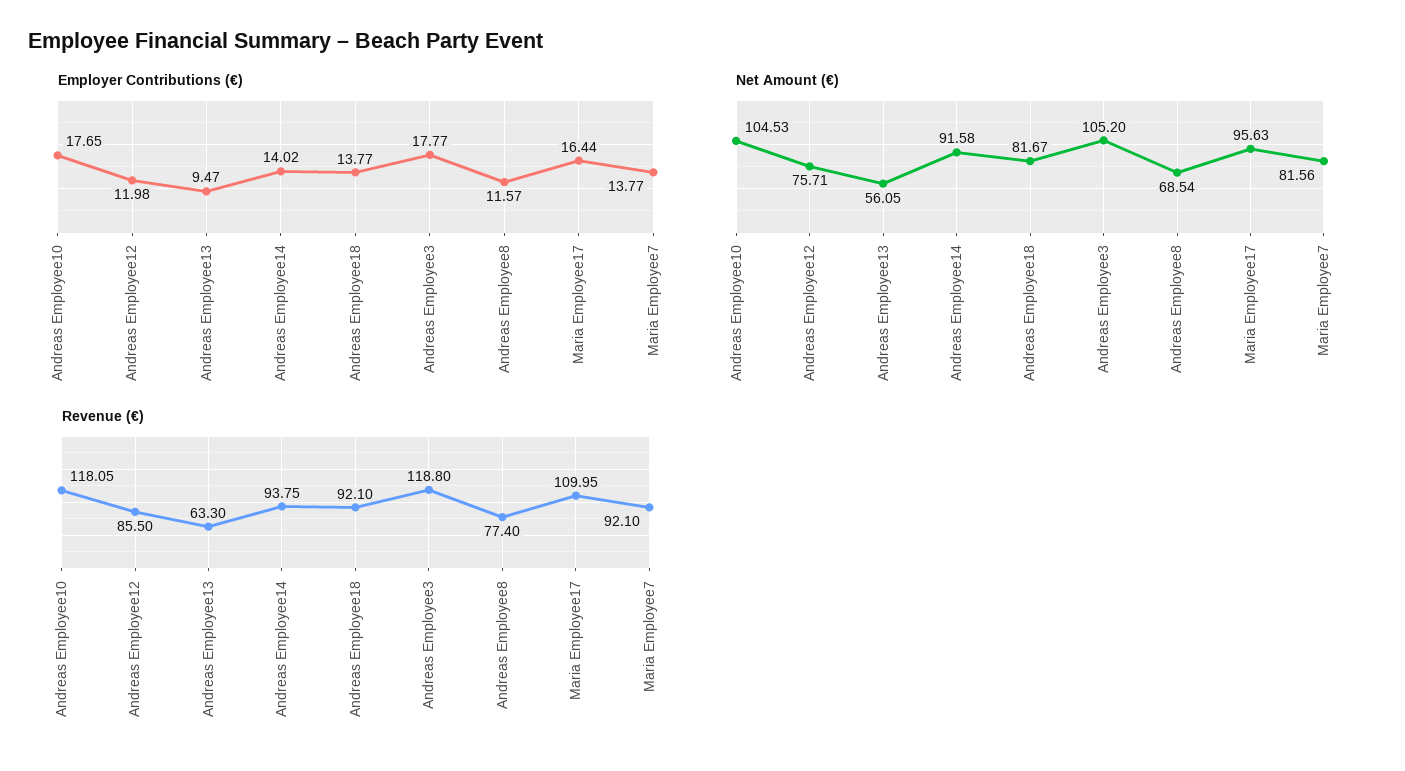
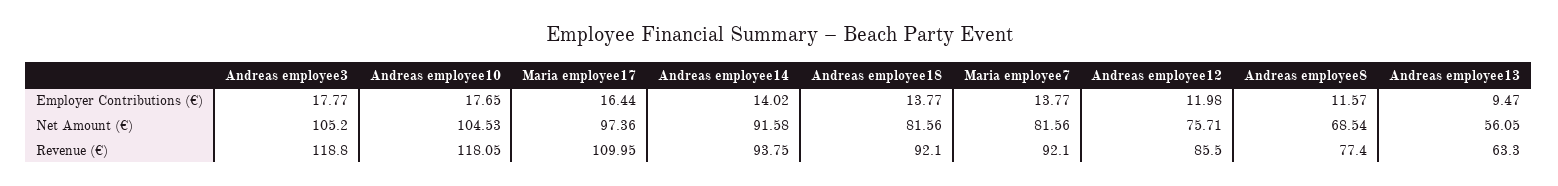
  {
    "Employer Contributions (€)": {
      "Andreas Employee10": 17.65,
      "Andreas Employee12": 11.98,
      "Andreas Employee13": 9.47,
      "Andreas Employee14": 14.02,
      "Andreas Employee18": 13.77,
      "Andreas Employee3": 17.77,
      "Andreas Employee8": 11.57,
      "Maria Employee17": 16.44,
      "Maria Employee7": 13.77
    },
    "Net Amount (€)": {
      "Andreas Employee10": 104.53,
      "Andreas Employee12": 75.71,
      "Andreas Employee13": 56.05,
      "Andreas Employee14": 91.58,
-     "Andreas Employee18": 81.67,
+     "Andreas Employee18": 81.56,
      "Andreas Employee3": 105.2,
      "Andreas Employee8": 68.54,
-     "Maria Employee17": 95.63,
+     "Maria Employee17": 97.36,
      "Maria Employee7": 81.56
    },
    "Revenue (€)": {
      "Andreas Employee10": 118.05,
      "Andreas Employee12": 85.5,
      "Andreas Employee13": 63.3,
      "Andreas Employee14": 93.75,
      "Andreas Employee18": 92.1,
      "Andreas Employee3": 118.8,
      "Andreas Employee8": 77.4,
      "Maria Employee17": 109.95,
      "Maria Employee7": 92.1
    }
  }

